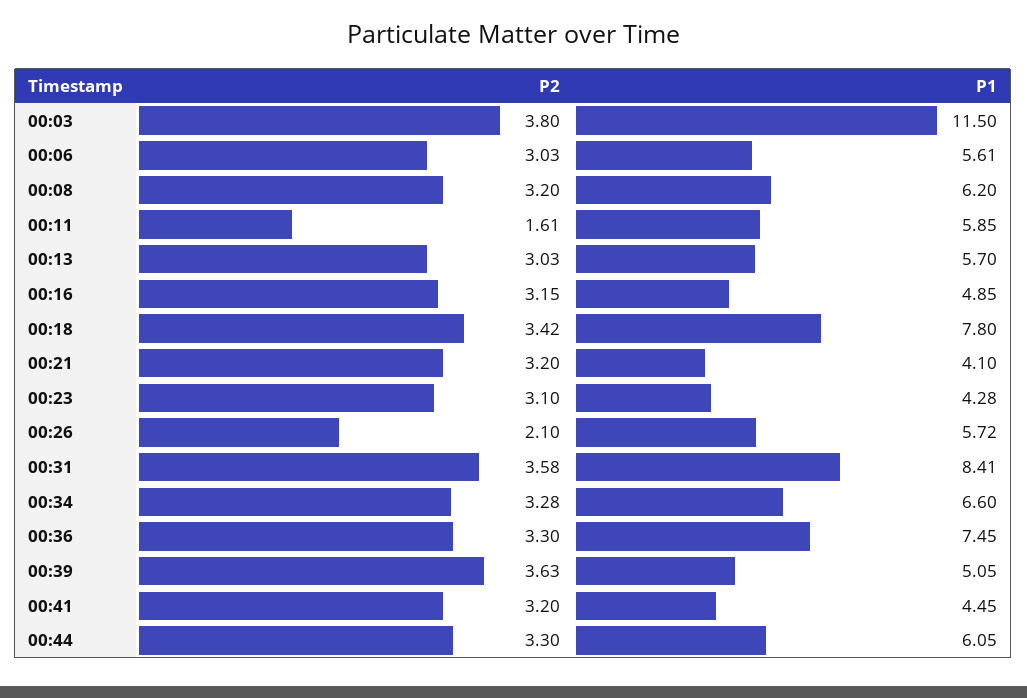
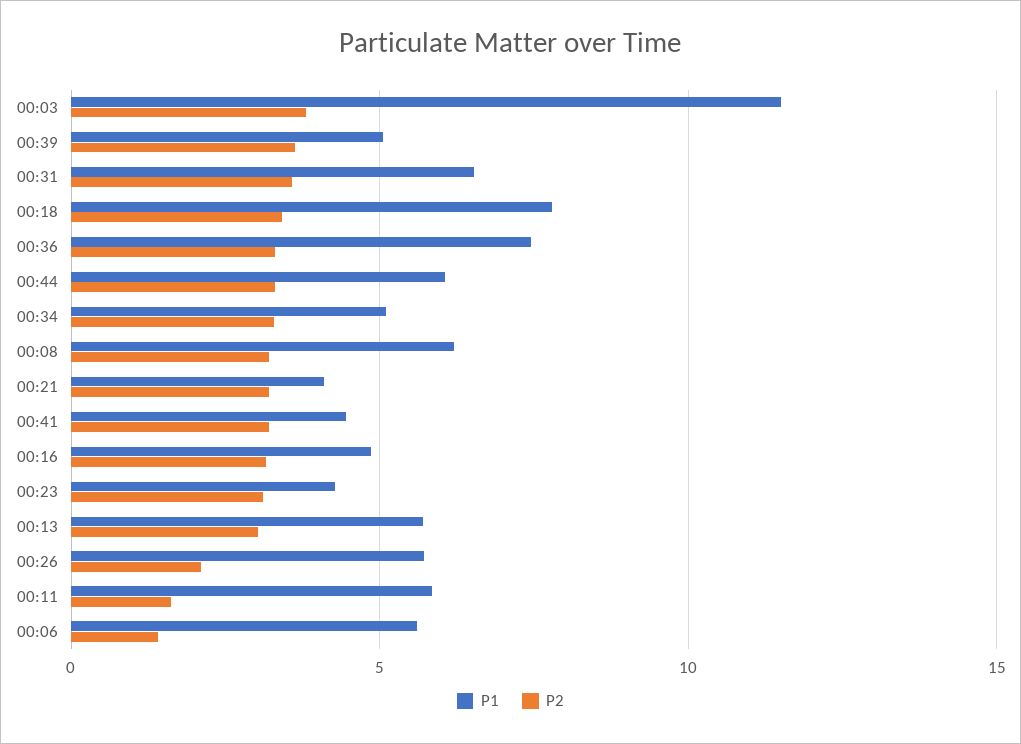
  {
    "P2": {
      "00:03": 3.8,
-     "00:06": 3.03,
+     "00:06": 1.5,
      "00:08": 3.2,
      "00:11": 1.61,
      "00:13": 3.03,
      "00:16": 3.15,
      "00:18": 3.42,
      "00:21": 3.2,
      "00:23": 3.1,
      "00:26": 2.1,
      "00:31": 3.58,
      "00:34": 3.28,
      "00:36": 3.3,
      "00:39": 3.63,
      "00:41": 3.2,
      "00:44": 3.3
    },
    "P1": {
      "00:03": 11.5,
      "00:06": 5.61,
      "00:08": 6.2,
      "00:11": 5.85,
      "00:13": 5.7,
      "00:16": 4.85,
      "00:18": 7.8,
      "00:21": 4.1,
      "00:23": 4.28,
      "00:26": 5.72,
-     "00:31": 8.41,
+     "00:31": 6.5,
-     "00:34": 6.6,
+     "00:34": 5,
      "00:36": 7.45,
      "00:39": 5.05,
      "00:41": 4.45,
      "00:44": 6.05
    }
  }

